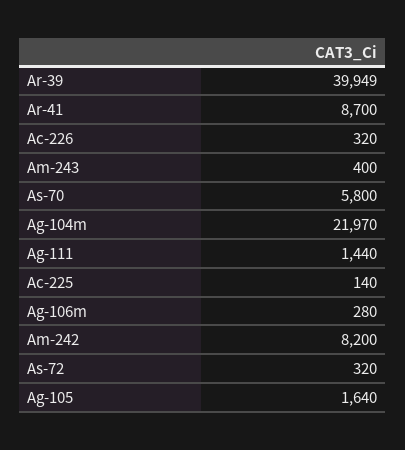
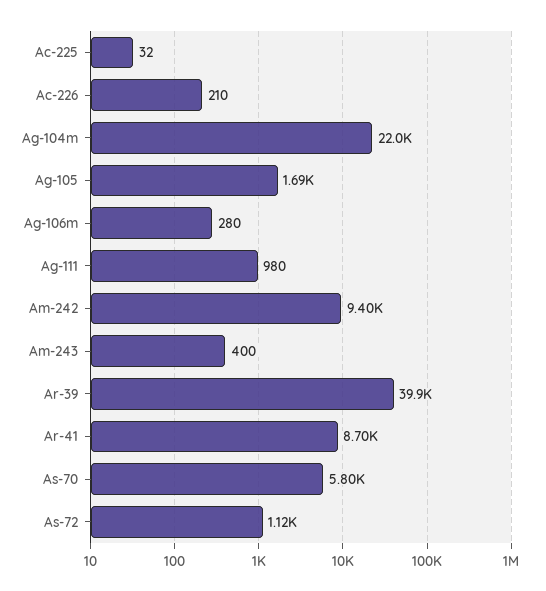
  {
    "Ar-39": 39949,
    "Ar-41": 8700,
-   "Ac-226": 320,
+   "Ac-226": 210,
    "Am-243": 400,
    "As-70": 5800,
    "Ag-104m": 21970,
-   "Ag-111": 1440,
+   "Ag-111": 980,
-   "Ac-225": 140,
+   "Ac-225": 32,
    "Ag-106m": 280,
-   "Am-242": 8200,
+   "Am-242": 9400,
-   "As-72": 320,
+   "As-72": 1120,
-   "Ag-105": 1640
+   "Ag-105": 1690
  }

